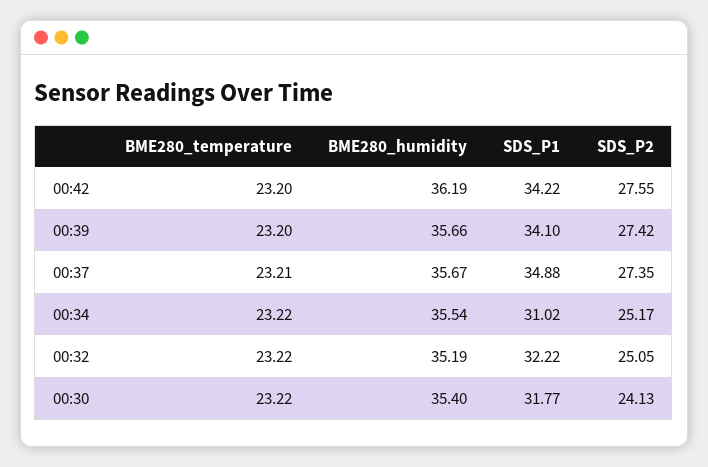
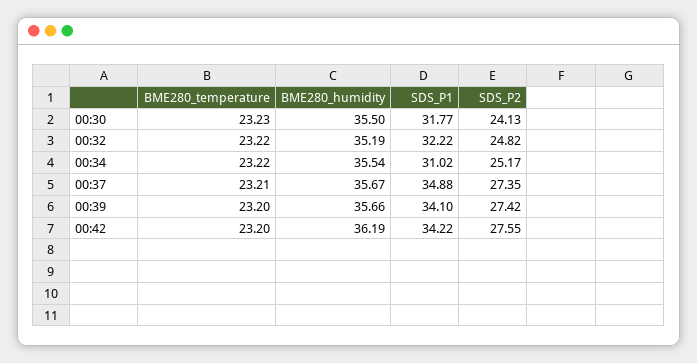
  {
    "BME280_temperature": {
      "00:42": 23.2,
      "00:39": 23.2,
      "00:37": 23.21,
      "00:34": 23.22,
      "00:32": 23.22,
-     "00:30": 23.22
+     "00:30": 23.23
    },
    "BME280_humidity": {
      "00:42": 36.19,
      "00:39": 35.66,
      "00:37": 35.67,
      "00:34": 35.54,
      "00:32": 35.19,
-     "00:30": 35.4
+     "00:30": 35.5
    },
    "SDS_P1": {
      "00:42": 34.22,
      "00:39": 34.1,
      "00:37": 34.88,
      "00:34": 31.02,
      "00:32": 32.22,
      "00:30": 31.77
    },
    "SDS_P2": {
      "00:42": 27.55,
      "00:39": 27.42,
      "00:37": 27.35,
      "00:34": 25.17,
-     "00:32": 25.05,
+     "00:32": 24.82,
      "00:30": 24.13
    }
  }

